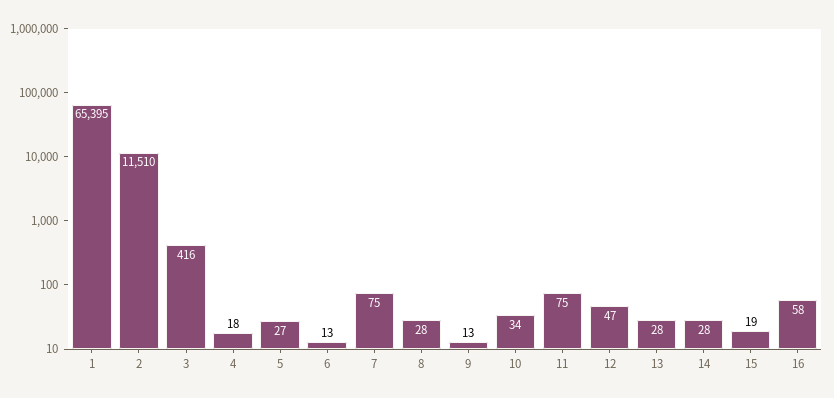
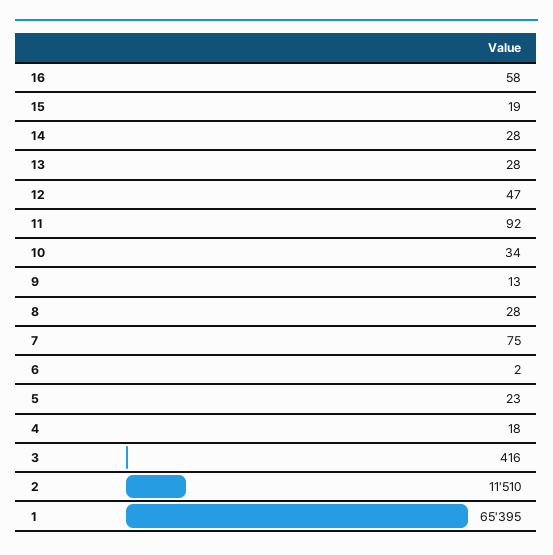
  {
    "1": 65395,
    "2": 11510,
    "3": 416,
    "4": 18,
-   "5": 27,
+   "5": 23,
-   "6": 13,
+   "6": 2,
    "7": 75,
    "8": 28,
    "9": 13,
    "10": 34,
-   "11": 75,
+   "11": 92,
    "12": 47,
    "13": 28,
    "14": 28,
    "15": 19,
    "16": 58
  }

